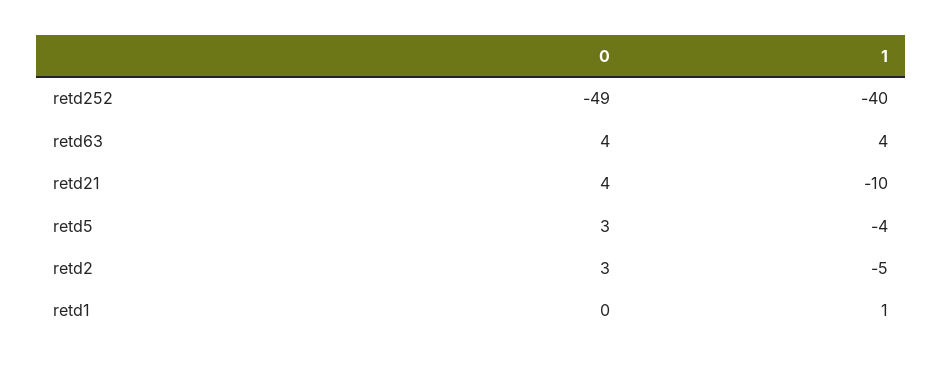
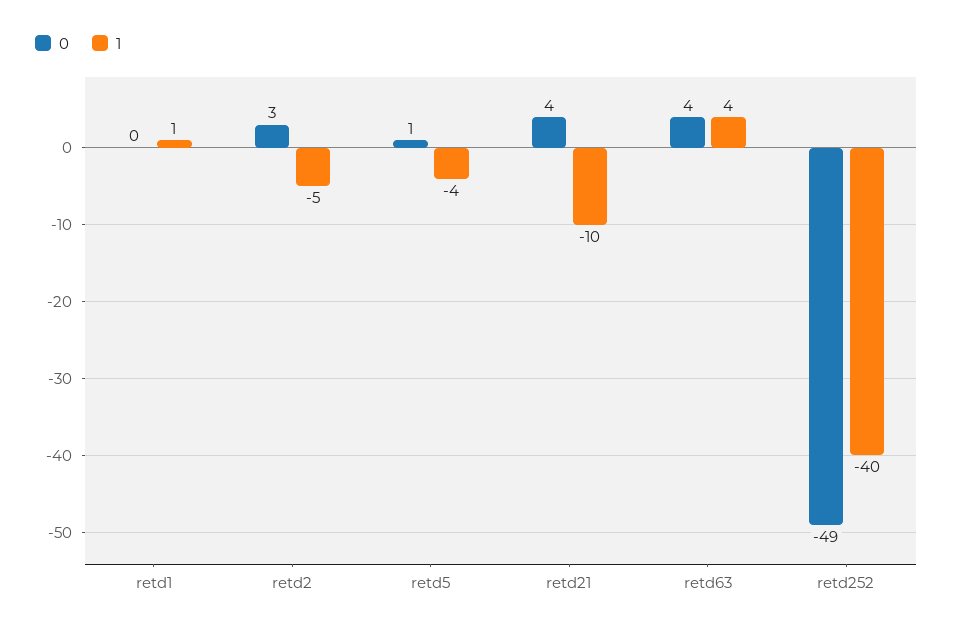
  {
    "0": {
      "retd252": -49,
      "retd63": 4,
      "retd21": 4,
-     "retd5": 3,
+     "retd5": 1,
      "retd2": 3,
      "retd1": 0
    },
    "1": {
      "retd252": -40,
      "retd63": 4,
      "retd21": -10,
      "retd5": -4,
      "retd2": -5,
      "retd1": 1
    }
  }

